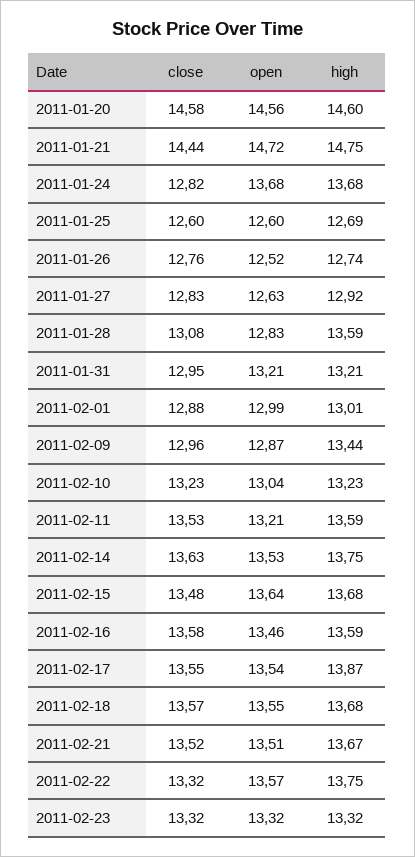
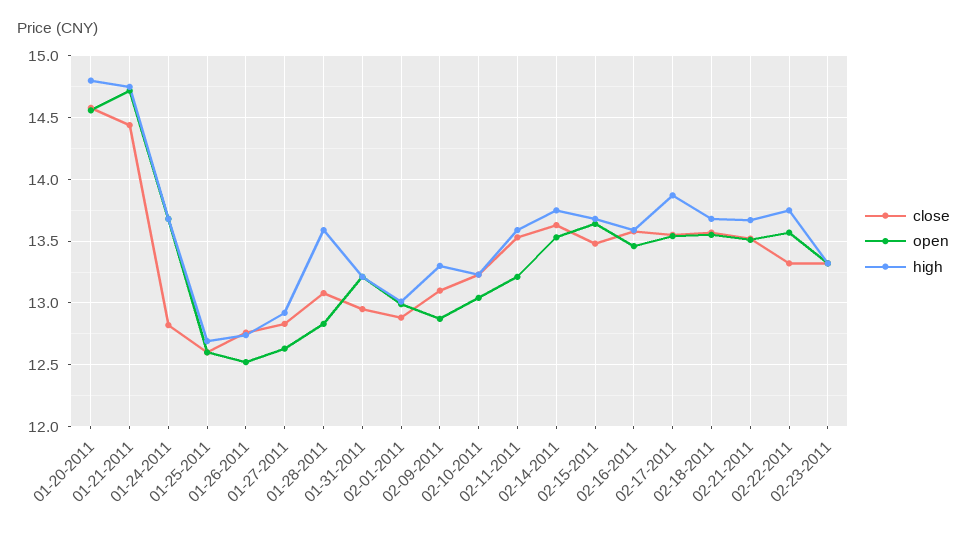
  {
    "close": {
      "2011-01-20": 14.58,
      "2011-01-21": 14.44,
      "2011-01-24": 12.82,
      "2011-01-25": 12.6,
      "2011-01-26": 12.76,
      "2011-01-27": 12.83,
      "2011-01-28": 13.08,
      "2011-01-31": 12.95,
      "2011-02-01": 12.88,
-     "2011-02-09": 12.96,
+     "2011-02-09": 13.1,
      "2011-02-10": 13.23,
      "2011-02-11": 13.53,
      "2011-02-14": 13.63,
      "2011-02-15": 13.48,
      "2011-02-16": 13.58,
      "2011-02-17": 13.55,
      "2011-02-18": 13.57,
      "2011-02-21": 13.52,
      "2011-02-22": 13.32,
      "2011-02-23": 13.32
    },
    "open": {
      "2011-01-20": 14.56,
      "2011-01-21": 14.72,
      "2011-01-24": 13.68,
      "2011-01-25": 12.6,
      "2011-01-26": 12.52,
      "2011-01-27": 12.63,
      "2011-01-28": 12.83,
      "2011-01-31": 13.21,
      "2011-02-01": 12.99,
      "2011-02-09": 12.87,
      "2011-02-10": 13.04,
      "2011-02-11": 13.21,
      "2011-02-14": 13.53,
      "2011-02-15": 13.64,
      "2011-02-16": 13.46,
      "2011-02-17": 13.54,
      "2011-02-18": 13.55,
      "2011-02-21": 13.51,
      "2011-02-22": 13.57,
      "2011-02-23": 13.32
    },
    "high": {
-     "2011-01-20": 14.6,
+     "2011-01-20": 14.8,
      "2011-01-21": 14.75,
      "2011-01-24": 13.68,
      "2011-01-25": 12.69,
      "2011-01-26": 12.74,
      "2011-01-27": 12.92,
      "2011-01-28": 13.59,
      "2011-01-31": 13.21,
      "2011-02-01": 13.01,
-     "2011-02-09": 13.44,
+     "2011-02-09": 13.3,
      "2011-02-10": 13.23,
      "2011-02-11": 13.59,
      "2011-02-14": 13.75,
      "2011-02-15": 13.68,
      "2011-02-16": 13.59,
      "2011-02-17": 13.87,
      "2011-02-18": 13.68,
      "2011-02-21": 13.67,
      "2011-02-22": 13.75,
      "2011-02-23": 13.32
    }
  }

